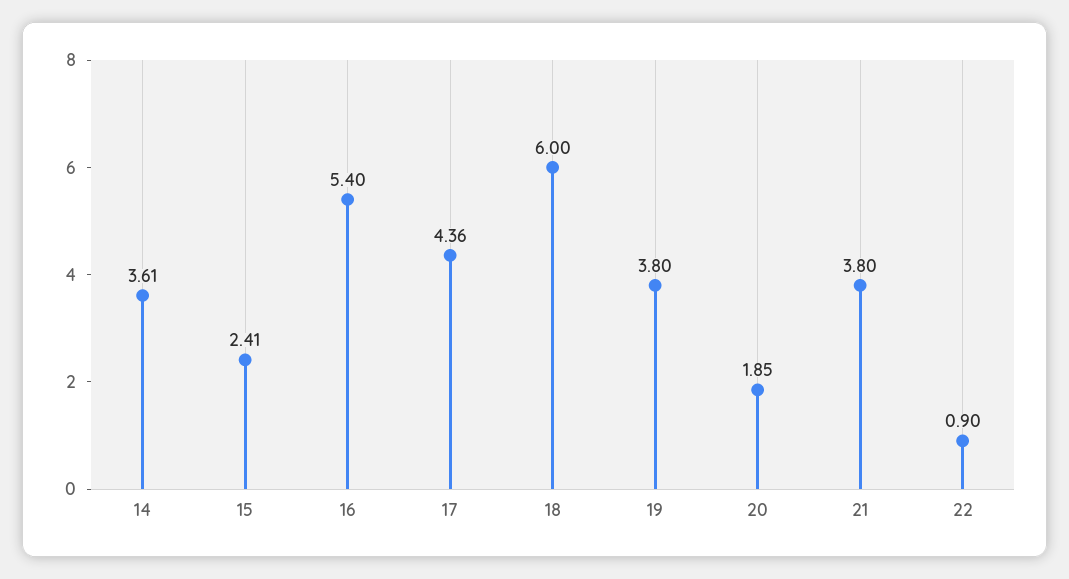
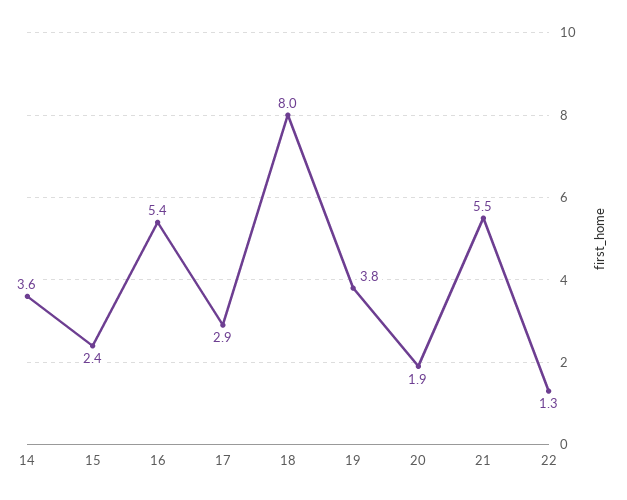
  {
    "14": 3.61,
    "15": 2.41,
    "16": 5.4,
-   "17": 4.36,
+   "17": 2.9,
-   "18": 6,
+   "18": 8,
    "19": 3.8,
    "20": 1.85,
-   "21": 3.8,
+   "21": 5.5,
-   "22": 0.9
+   "22": 1.3
  }

